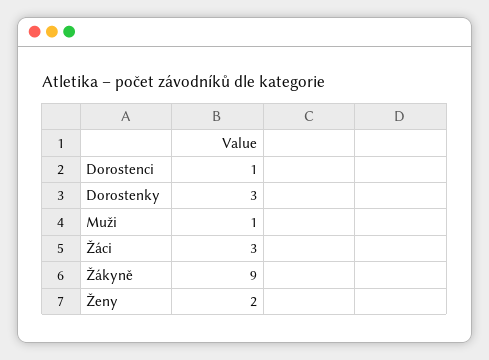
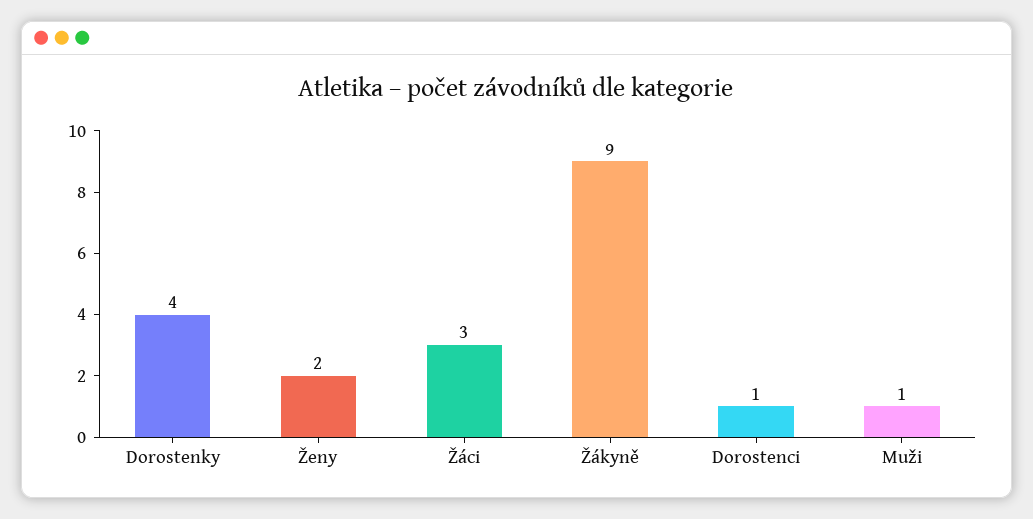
  {
    "Dorostenci": 1,
-   "Dorostenky": 3,
+   "Dorostenky": 4,
    "Muži": 1,
    "Žáci": 3,
    "Žákyně": 9,
    "Ženy": 2
  }

